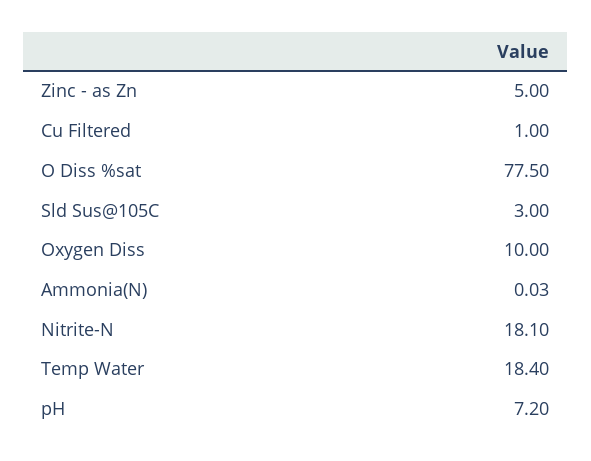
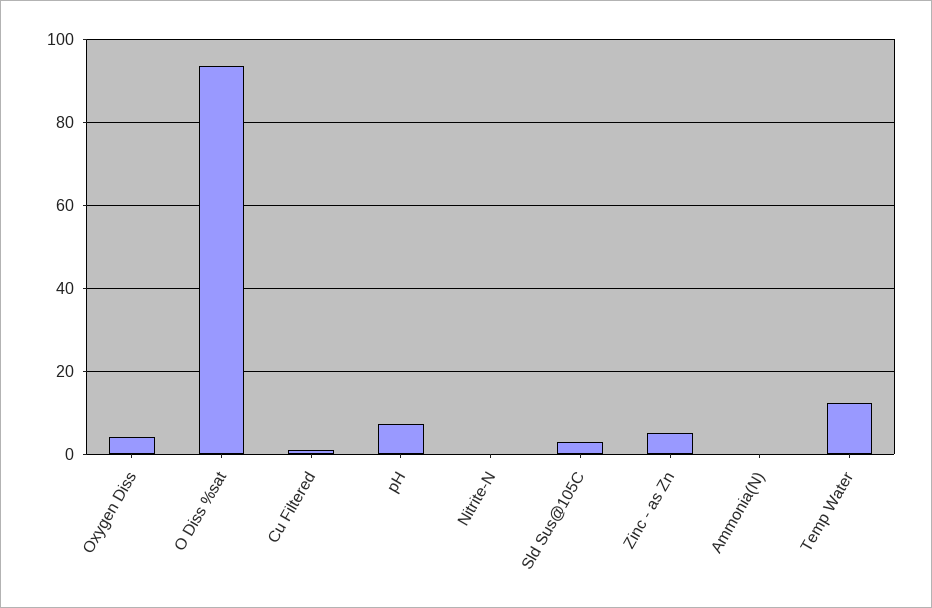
  {
    "Zinc - as Zn": 5,
    "Cu Filtered": 1,
-   "O Diss %sat": 77.5,
+   "O Diss %sat": 94,
    "Sld Sus@105C": 3,
-   "Oxygen Diss": 10,
+   "Oxygen Diss": 4,
    "Ammonia(N)": 0.03,
-   "Nitrite-N": 18.1,
+   "Nitrite-N": 0,
-   "Temp Water": 18.4,
+   "Temp Water": 12,
    "pH": 7.2
  }

